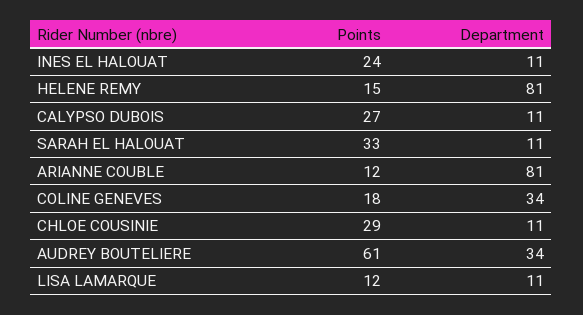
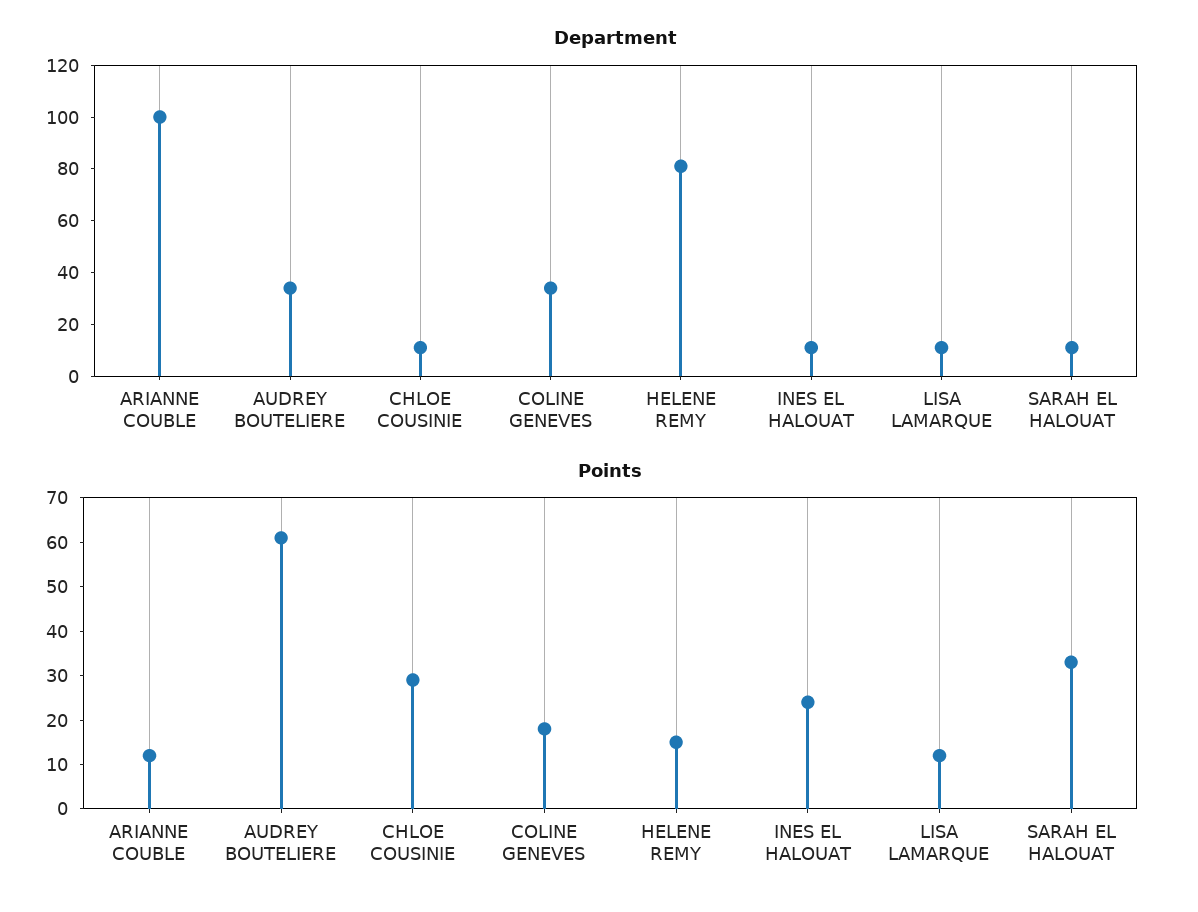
  {
    "Points": {
      "INES EL HALOUAT": 24,
      "HELENE REMY": 15,
-     "CALYPSO DUBOIS": 27,
      "SARAH EL HALOUAT": 33,
      "ARIANNE COUBLE": 12,
      "COLINE GENEVES": 18,
      "CHLOE COUSINIE": 29,
      "AUDREY BOUTELIERE": 61,
      "LISA LAMARQUE": 12
    },
    "Department": {
      "INES EL HALOUAT": 11,
      "HELENE REMY": 81,
-     "CALYPSO DUBOIS": 11,
      "SARAH EL HALOUAT": 11,
-     "ARIANNE COUBLE": 81,
+     "ARIANNE COUBLE": 100,
      "COLINE GENEVES": 34,
      "CHLOE COUSINIE": 11,
      "AUDREY BOUTELIERE": 34,
      "LISA LAMARQUE": 11
    }
  }

